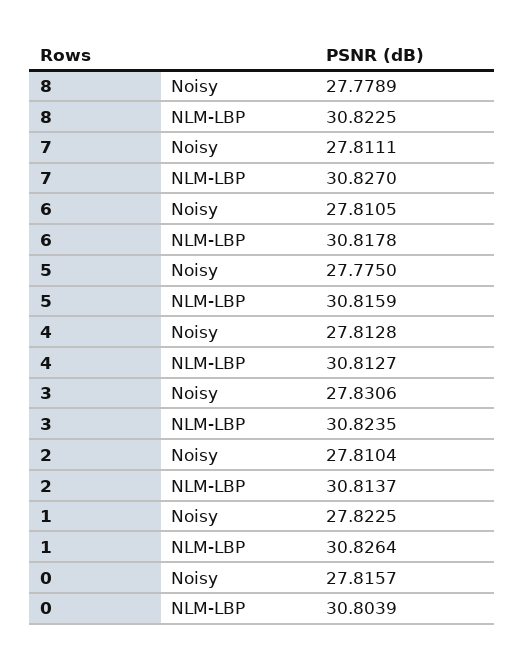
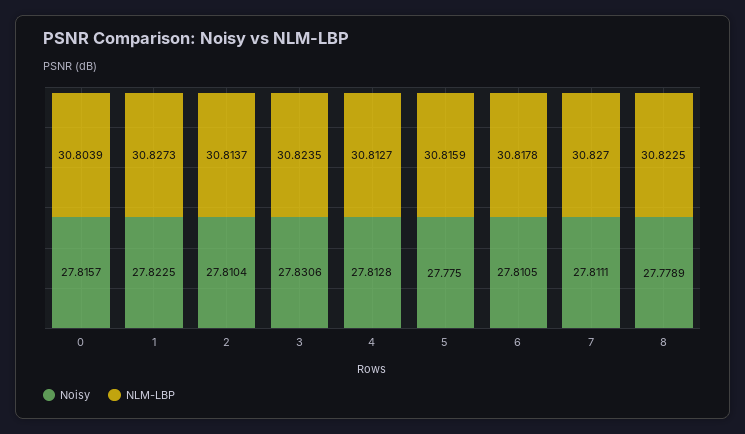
  {
    "Noisy": {
      "8": 27.7789,
      "7": 27.8111,
      "6": 27.8105,
      "5": 27.775,
      "4": 27.8128,
      "3": 27.8306,
      "2": 27.8104,
      "1": 27.8225,
      "0": 27.8157
    },
    "NLM-LBP": {
      "8": 30.8225,
      "7": 30.827,
      "6": 30.8178,
      "5": 30.8159,
      "4": 30.8127,
      "3": 30.8235,
      "2": 30.8137,
-     "1": 30.8264,
+     "1": 30.8273,
      "0": 30.8039
    }
  }

